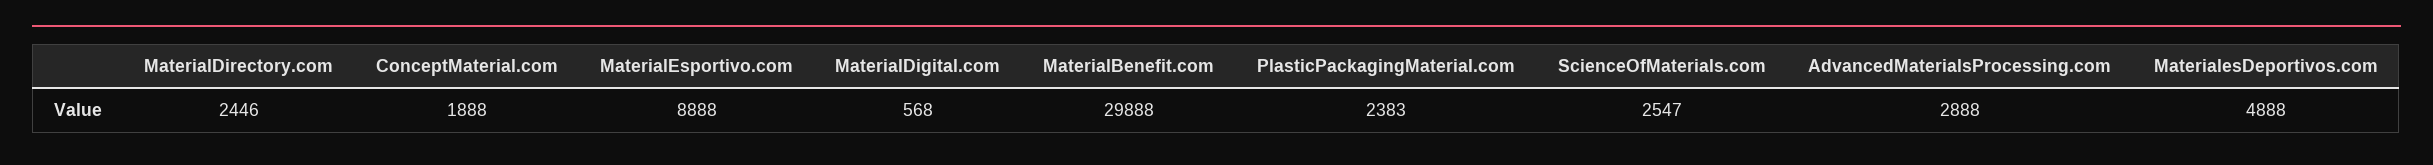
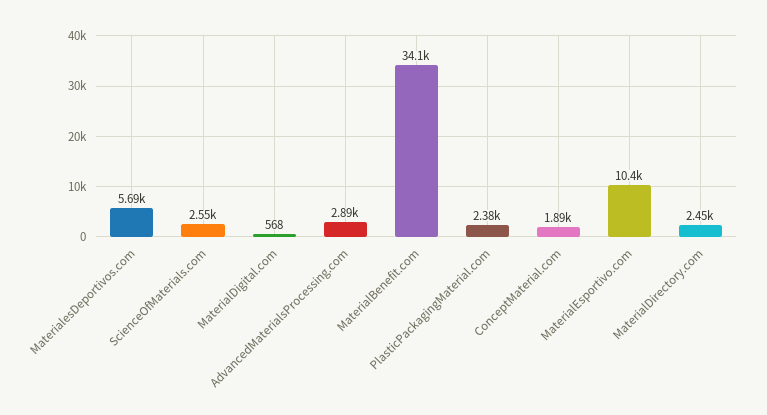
  {
    "MaterialDirectory.com": 2446,
    "ConceptMaterial.com": 1888,
-   "MaterialEsportivo.com": 8888,
+   "MaterialEsportivo.com": 10400,
    "MaterialDigital.com": 568,
-   "MaterialBenefit.com": 29888,
+   "MaterialBenefit.com": 34100,
    "PlasticPackagingMaterial.com": 2383,
    "ScienceOfMaterials.com": 2547,
    "AdvancedMaterialsProcessing.com": 2888,
-   "MaterialesDeportivos.com": 4888
+   "MaterialesDeportivos.com": 5690
  }

